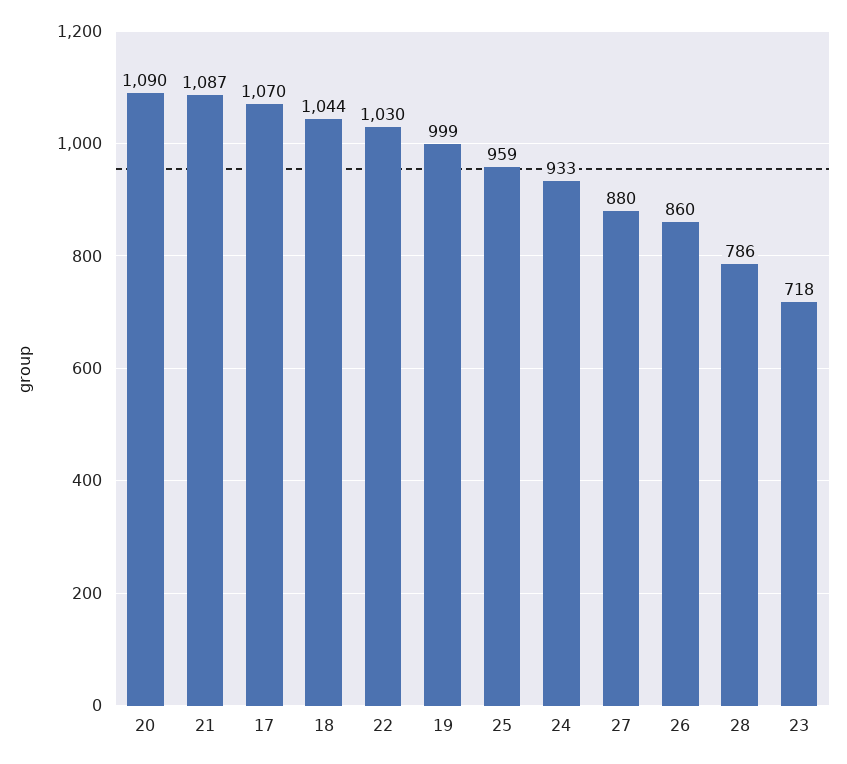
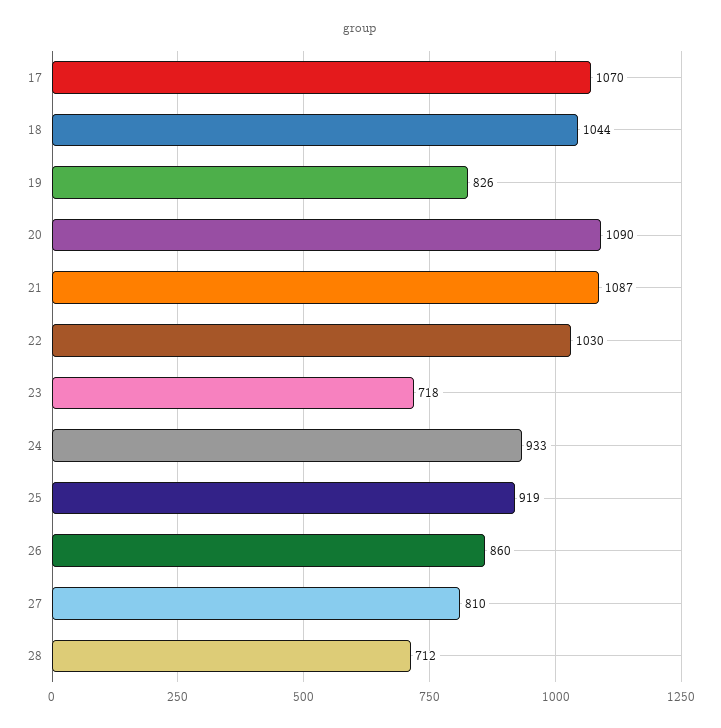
  {
    "20": 1090,
    "21": 1087,
    "17": 1070,
    "18": 1044,
    "22": 1030,
-   "19": 999,
+   "19": 826,
-   "25": 959,
+   "25": 919,
    "24": 933,
-   "27": 880,
+   "27": 810,
    "26": 860,
-   "28": 786,
+   "28": 712,
    "23": 718
  }

